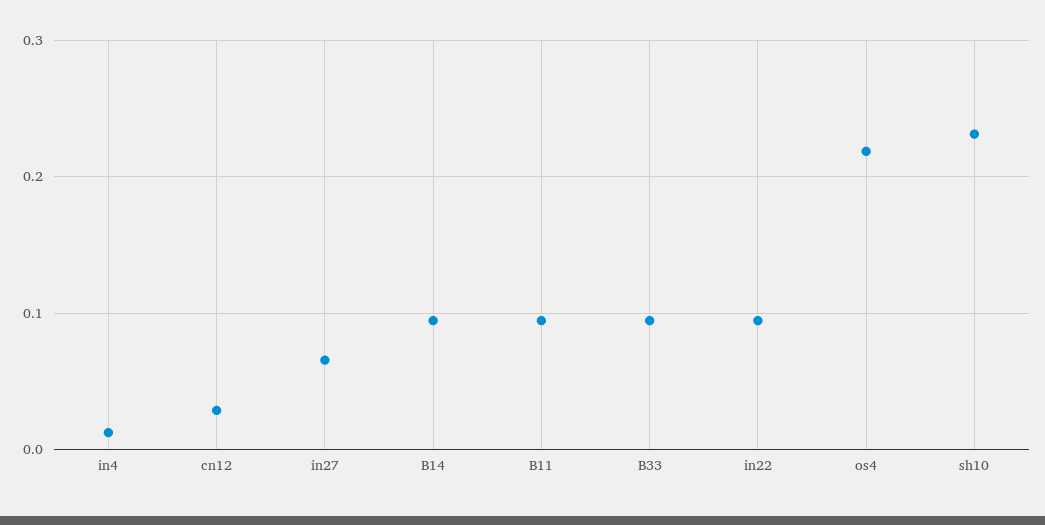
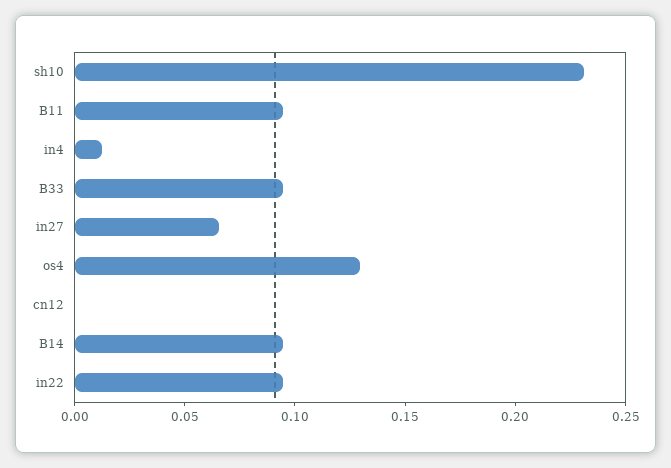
  {
    "in4": 0.01,
-   "cn12": 0.03,
+   "cn12": 0,
    "in27": 0.07,
    "B14": 0.09,
    "B11": 0.09,
    "B33": 0.09,
    "in22": 0.09,
-   "os4": 0.22,
+   "os4": 0.13,
    "sh10": 0.23
  }

